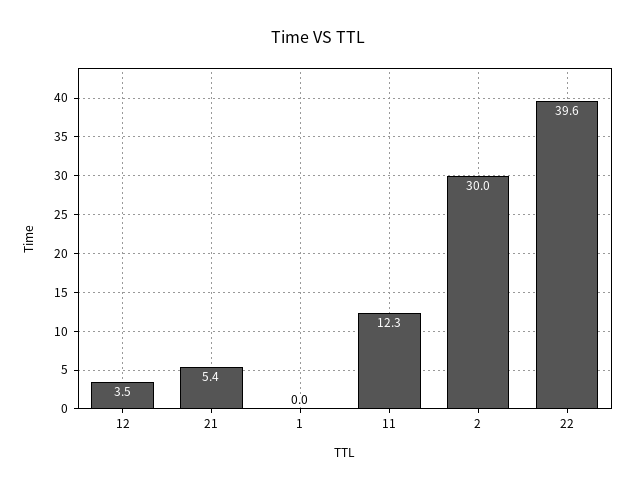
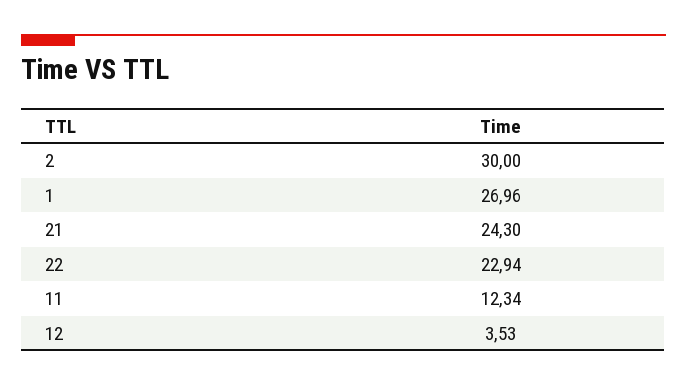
  {
    "12": 3.53,
-   "21": 5.4,
+   "21": 24.3,
-   "1": 0,
+   "1": 26.96,
    "11": 12.34,
    "2": 30,
-   "22": 39.6
+   "22": 22.94
  }

